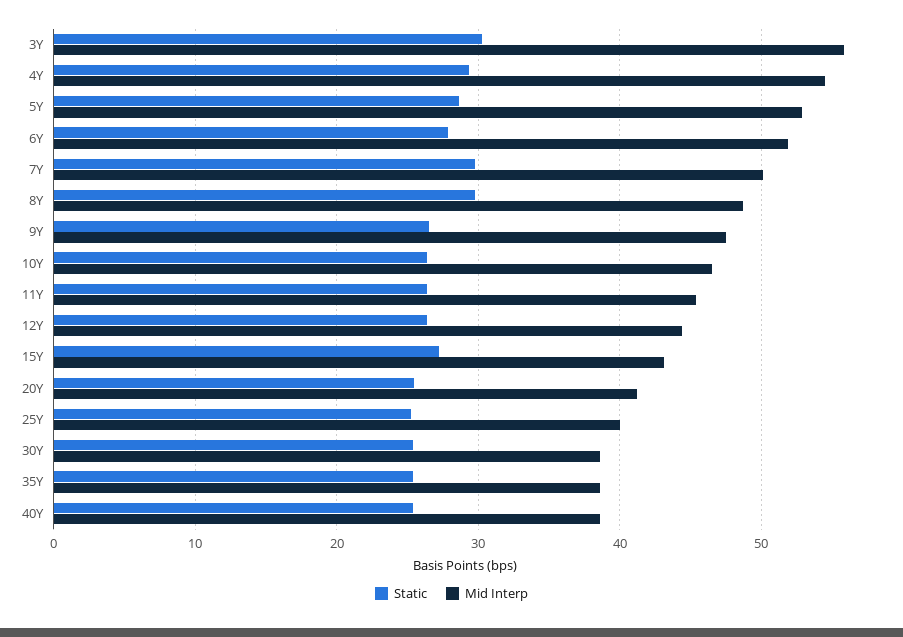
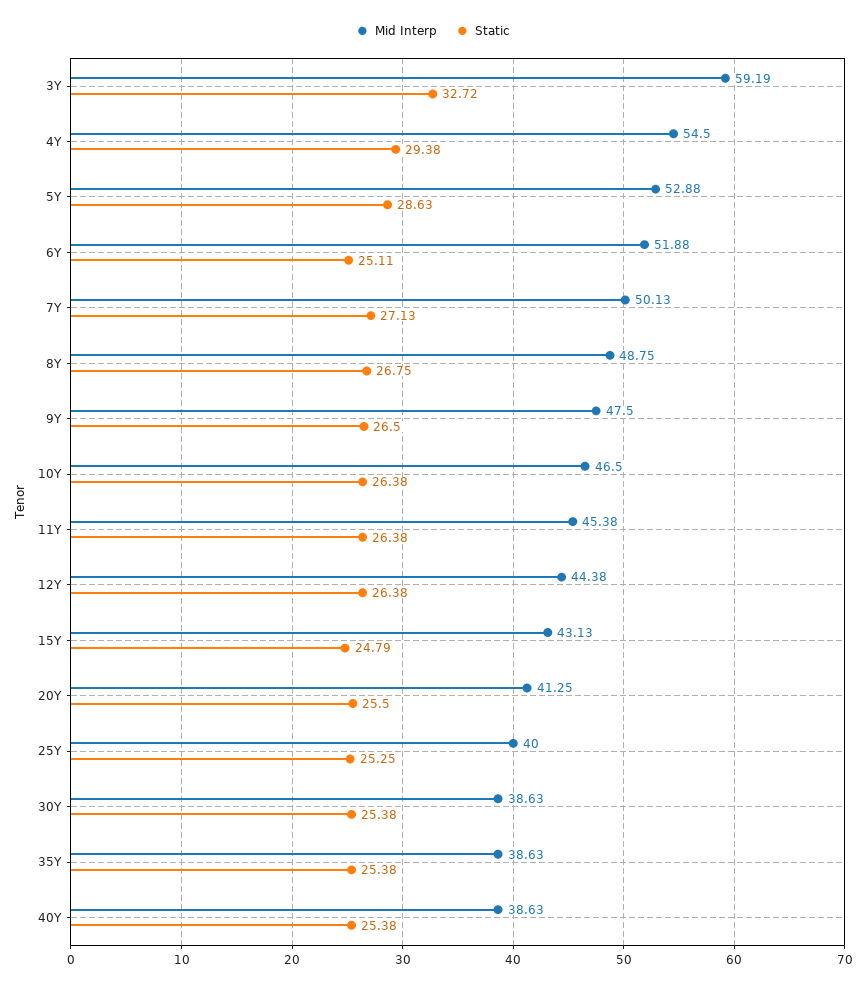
  {
    "Static": {
-     "3Y": 30,
+     "3Y": 32.72,
      "4Y": 29.38,
      "5Y": 28.63,
-     "6Y": 28,
+     "6Y": 25.11,
-     "7Y": 30,
+     "7Y": 27.13,
-     "8Y": 30,
+     "8Y": 26.75,
      "9Y": 26.5,
      "10Y": 26.38,
      "11Y": 26.38,
      "12Y": 26.38,
-     "15Y": 27,
+     "15Y": 24.79,
      "20Y": 25.5,
      "25Y": 25.25,
      "30Y": 25.38,
      "35Y": 25.38,
      "40Y": 25.38
    },
    "Mid Interp": {
-     "3Y": 56,
+     "3Y": 59.19,
      "4Y": 54.5,
      "5Y": 52.88,
      "6Y": 51.88,
      "7Y": 50.13,
      "8Y": 48.75,
      "9Y": 47.5,
      "10Y": 46.5,
      "11Y": 45.38,
      "12Y": 44.38,
      "15Y": 43.13,
      "20Y": 41.25,
      "25Y": 40,
      "30Y": 38.63,
      "35Y": 38.63,
      "40Y": 38.63
    }
  }

